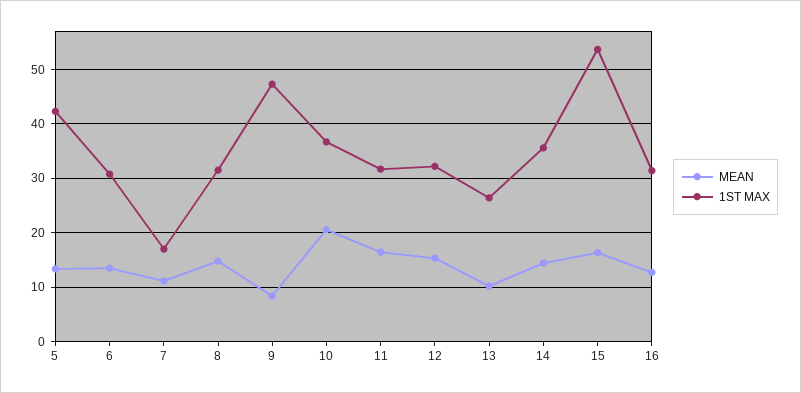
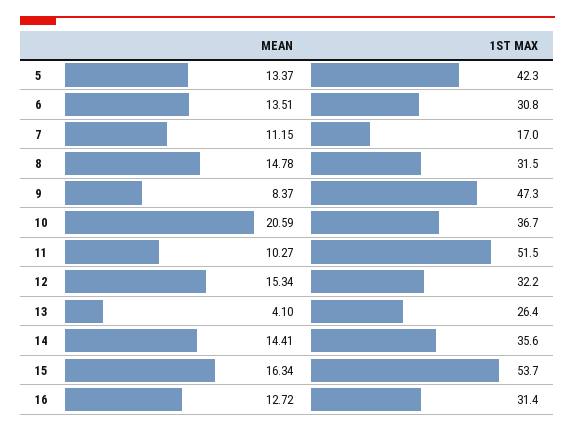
  {
    "MEAN": {
      "5": 13.37,
      "6": 13.51,
      "7": 11.15,
      "8": 14.78,
      "9": 8.37,
      "10": 20.59,
-     "11": 16,
+     "11": 10.27,
      "12": 15.34,
-     "13": 10,
+     "13": 4.1,
      "14": 14.41,
      "15": 16.34,
      "16": 12.72
    },
    "1ST MAX": {
      "5": 42.3,
      "6": 30.8,
      "7": 17,
      "8": 31.5,
      "9": 47.3,
      "10": 36.7,
-     "11": 32,
+     "11": 51.5,
      "12": 32.2,
      "13": 26.4,
      "14": 35.6,
      "15": 53.7,
      "16": 31.4
    }
  }

